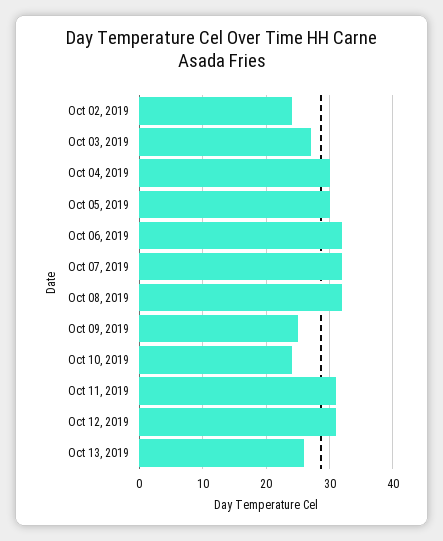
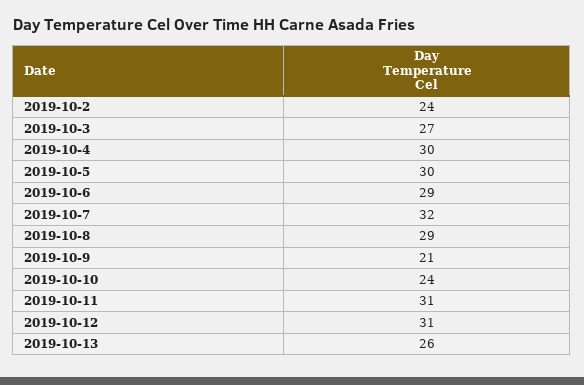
  {
    "Oct 02, 2019": 24,
    "Oct 03, 2019": 27,
    "Oct 04, 2019": 30,
    "Oct 05, 2019": 30,
-   "Oct 06, 2019": 32,
+   "Oct 06, 2019": 29,
    "Oct 07, 2019": 32,
-   "Oct 08, 2019": 32,
+   "Oct 08, 2019": 29,
-   "Oct 09, 2019": 25,
+   "Oct 09, 2019": 21,
    "Oct 10, 2019": 24,
    "Oct 11, 2019": 31,
    "Oct 12, 2019": 31,
    "Oct 13, 2019": 26
  }

